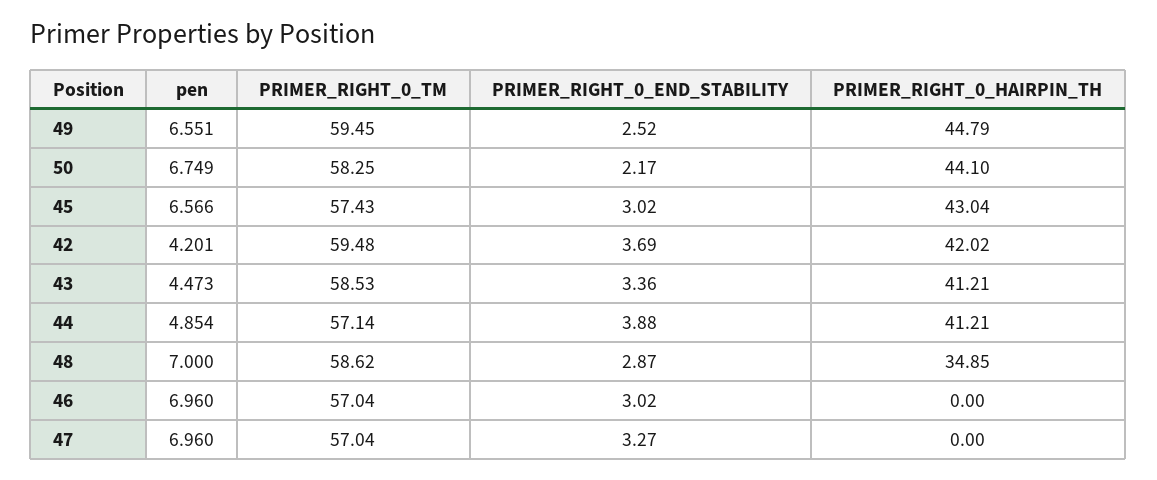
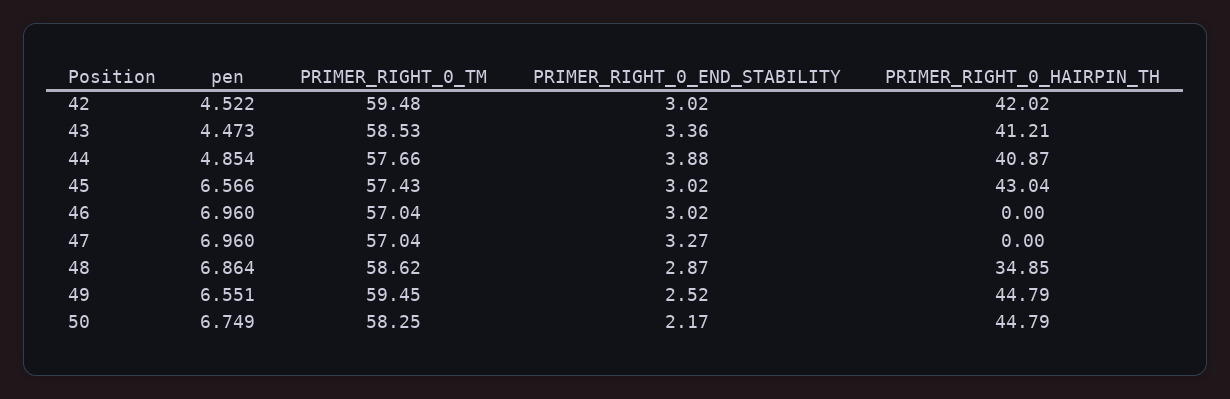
  {
    "pen": {
      "49": 6.551,
      "50": 6.749,
      "45": 6.566,
-     "42": 4.201,
+     "42": 4.522,
      "43": 4.473,
      "44": 4.854,
-     "48": 7,
+     "48": 6.864,
      "46": 6.96,
      "47": 6.96
    },
    "PRIMER_RIGHT_0_TM": {
      "49": 59.45,
      "50": 58.25,
      "45": 57.43,
      "42": 59.48,
      "43": 58.53,
-     "44": 57.14,
+     "44": 57.66,
      "48": 58.62,
      "46": 57.04,
      "47": 57.04
    },
    "PRIMER_RIGHT_0_END_STABILITY": {
      "49": 2.52,
      "50": 2.17,
      "45": 3.02,
-     "42": 3.69,
+     "42": 3.02,
      "43": 3.36,
      "44": 3.88,
      "48": 2.87,
      "46": 3.02,
      "47": 3.27
    },
    "PRIMER_RIGHT_0_HAIRPIN_TH": {
      "49": 44.79,
-     "50": 44.1,
+     "50": 44.79,
      "45": 43.04,
      "42": 42.02,
      "43": 41.21,
-     "44": 41.21,
+     "44": 40.87,
      "48": 34.85,
      "46": 0,
      "47": 0
    }
  }

